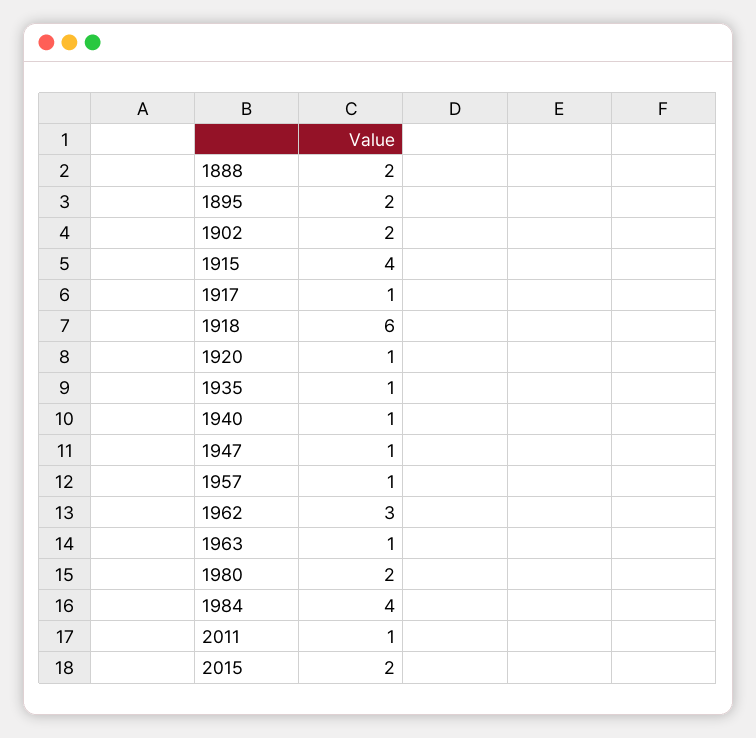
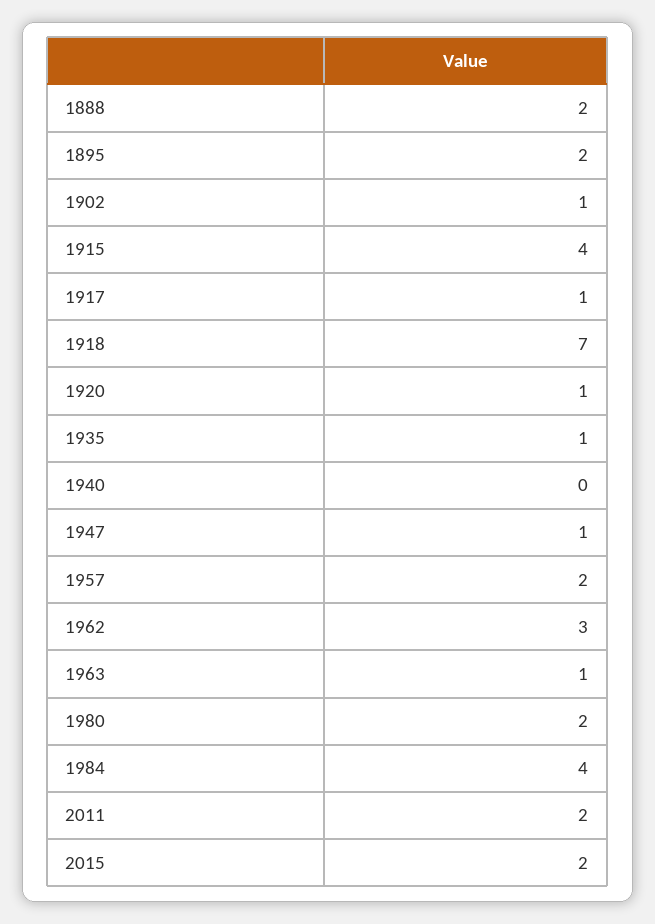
  {
    "1888": 2,
    "1895": 2,
-   "1902": 2,
+   "1902": 1,
    "1915": 4,
    "1917": 1,
-   "1918": 6,
+   "1918": 7,
    "1920": 1,
    "1935": 1,
-   "1940": 1,
+   "1940": 0,
    "1947": 1,
-   "1957": 1,
+   "1957": 2,
    "1962": 3,
    "1963": 1,
    "1980": 2,
    "1984": 4,
-   "2011": 1,
+   "2011": 2,
    "2015": 2
  }

